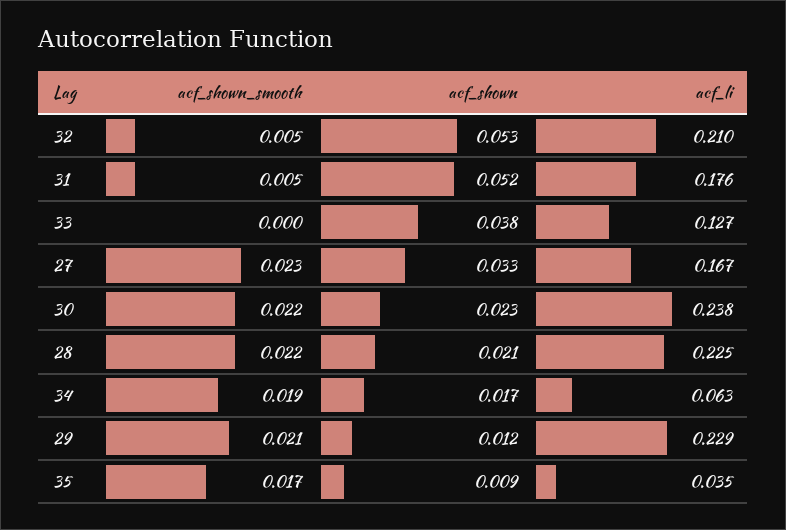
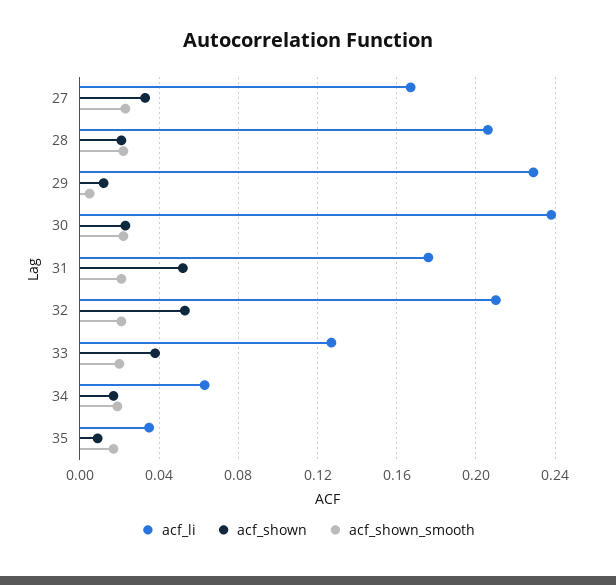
  {
    "acf_shown_smooth": {
-     "32": 0.005,
+     "32": 0.02,
-     "31": 0.005,
+     "31": 0.02,
-     "33": 0,
+     "33": 0.02,
      "27": 0.023,
      "30": 0.022,
      "28": 0.022,
      "34": 0.019,
-     "29": 0.021,
+     "29": 0.005,
      "35": 0.017
    },
    "acf_shown": {
      "32": 0.053,
      "31": 0.052,
      "33": 0.038,
      "27": 0.033,
      "30": 0.023,
      "28": 0.021,
      "34": 0.017,
      "29": 0.012,
      "35": 0.009
    },
    "acf_li": {
      "32": 0.21,
      "31": 0.176,
      "33": 0.127,
      "27": 0.167,
      "30": 0.238,
-     "28": 0.225,
+     "28": 0.205,
      "34": 0.063,
      "29": 0.229,
      "35": 0.035
    }
  }

